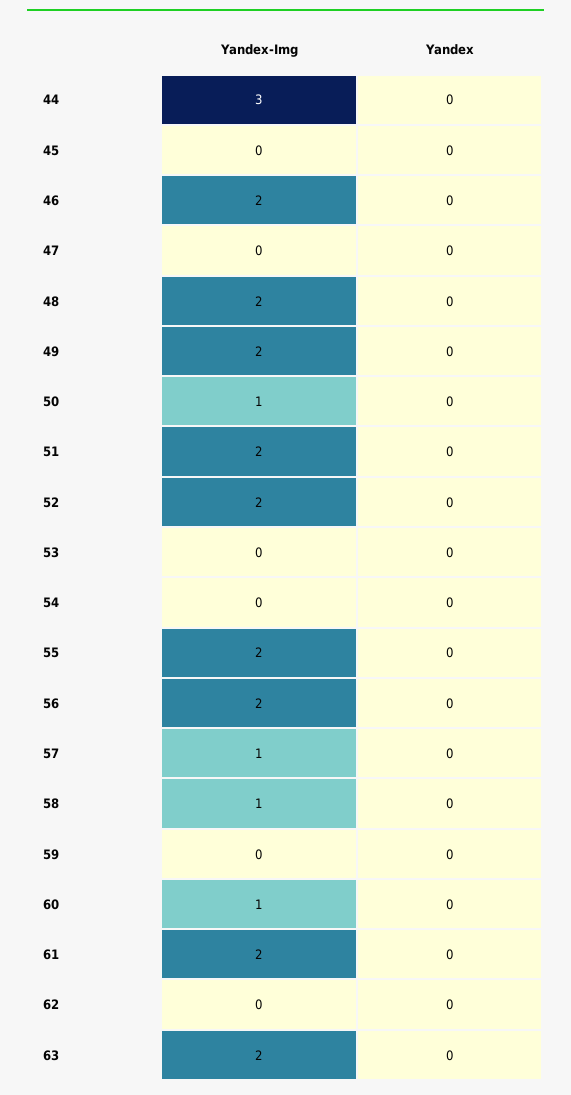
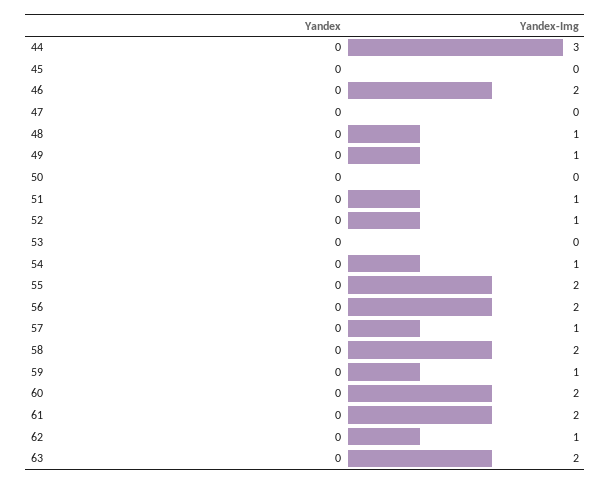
  {
    "Yandex-Img": {
      "44": 3,
      "45": 0,
      "46": 2,
      "47": 0,
-     "48": 2,
+     "48": 1,
-     "49": 2,
+     "49": 1,
-     "50": 1,
+     "50": 0,
-     "51": 2,
+     "51": 1,
-     "52": 2,
+     "52": 1,
      "53": 0,
-     "54": 0,
+     "54": 1,
      "55": 2,
      "56": 2,
      "57": 1,
-     "58": 1,
+     "58": 2,
-     "59": 0,
+     "59": 1,
-     "60": 1,
+     "60": 2,
      "61": 2,
-     "62": 0,
+     "62": 1,
      "63": 2
    },
    "Yandex": {
      "44": 0,
      "45": 0,
      "46": 0,
      "47": 0,
      "48": 0,
      "49": 0,
      "50": 0,
      "51": 0,
      "52": 0,
      "53": 0,
      "54": 0,
      "55": 0,
      "56": 0,
      "57": 0,
      "58": 0,
      "59": 0,
      "60": 0,
      "61": 0,
      "62": 0,
      "63": 0
    }
  }

